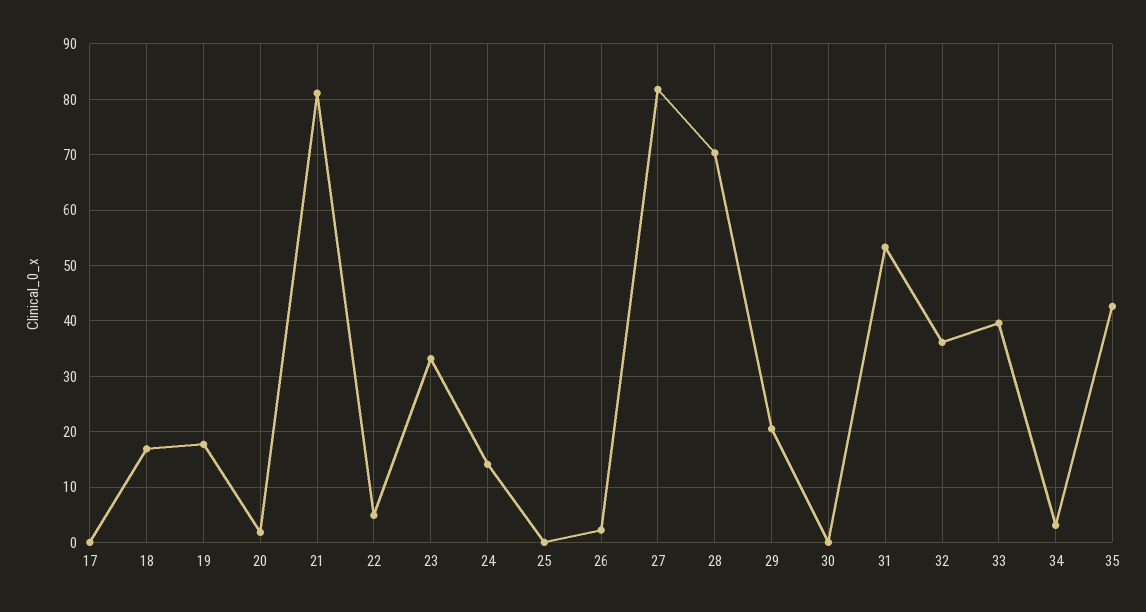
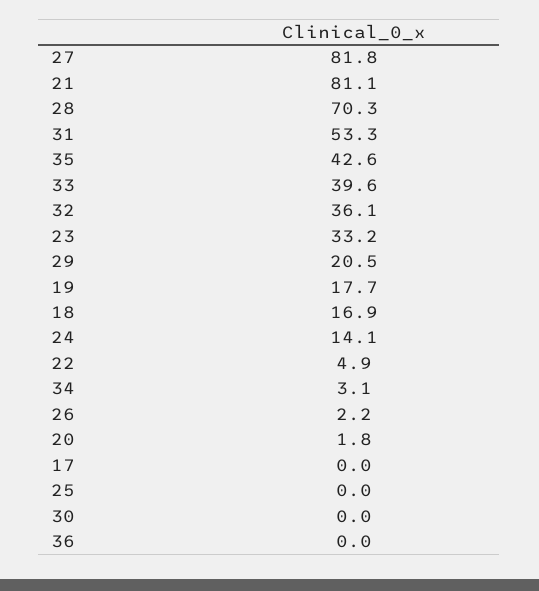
  {
    "17": 0,
    "18": 16.9,
    "19": 17.7,
    "20": 1.8,
    "21": 81.1,
    "22": 4.9,
    "23": 33.2,
    "24": 14.1,
    "25": 0,
    "26": 2.2,
    "27": 81.8,
    "28": 70.3,
    "29": 20.5,
    "30": 0,
    "31": 53.3,
    "32": 36.1,
    "33": 39.6,
    "34": 3.1,
-   "35": 42.6
+   "35": 42.6,
+   "36": 0
  }

